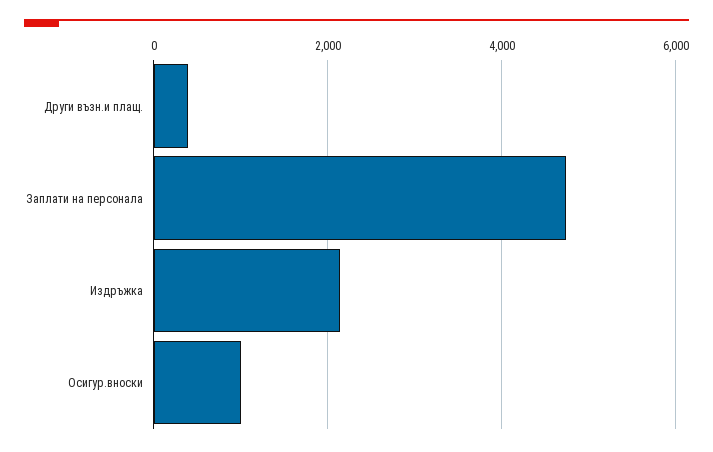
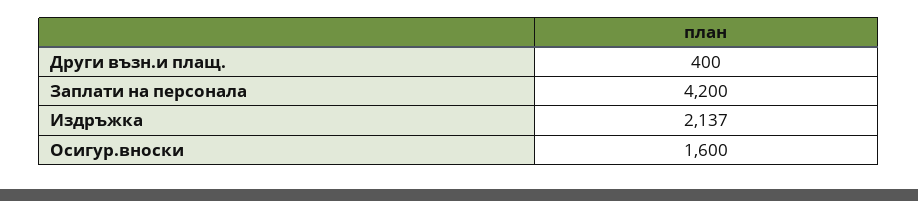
  {
    "Други възн.и плащ.": 400,
-   "Заплати на персонала": 4800,
+   "Заплати на персонала": 4200,
    "Издръжка": 2137,
-   "Осигур.вноски": 1000
+   "Осигур.вноски": 1600
  }

